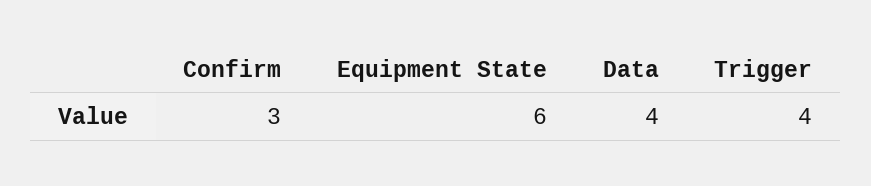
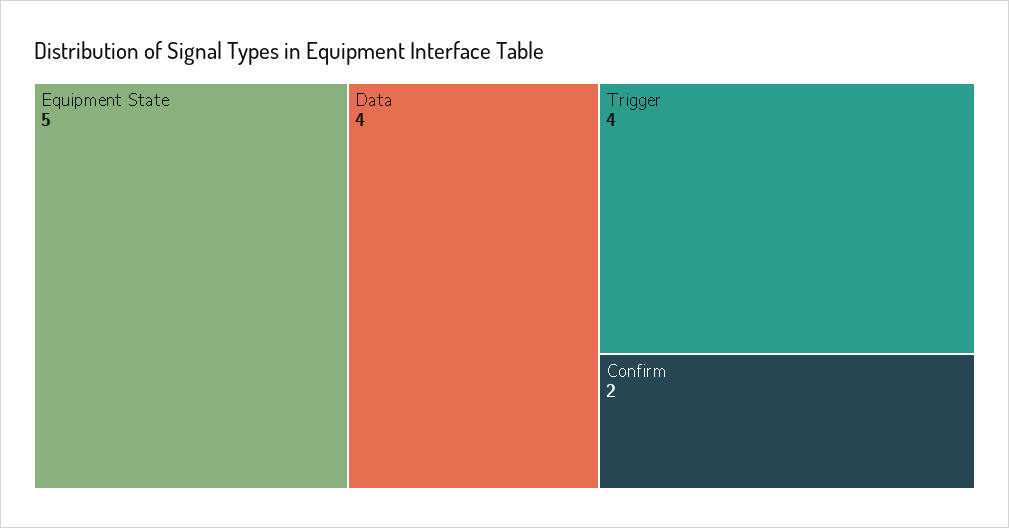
  {
-   "Confirm": 3,
+   "Confirm": 2,
-   "Equipment State": 6,
+   "Equipment State": 5,
    "Data": 4,
    "Trigger": 4
  }

